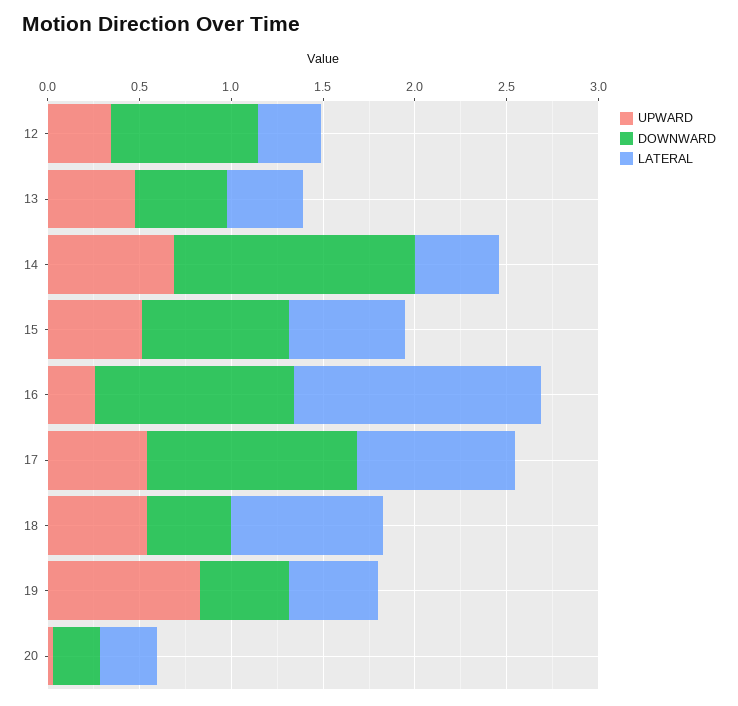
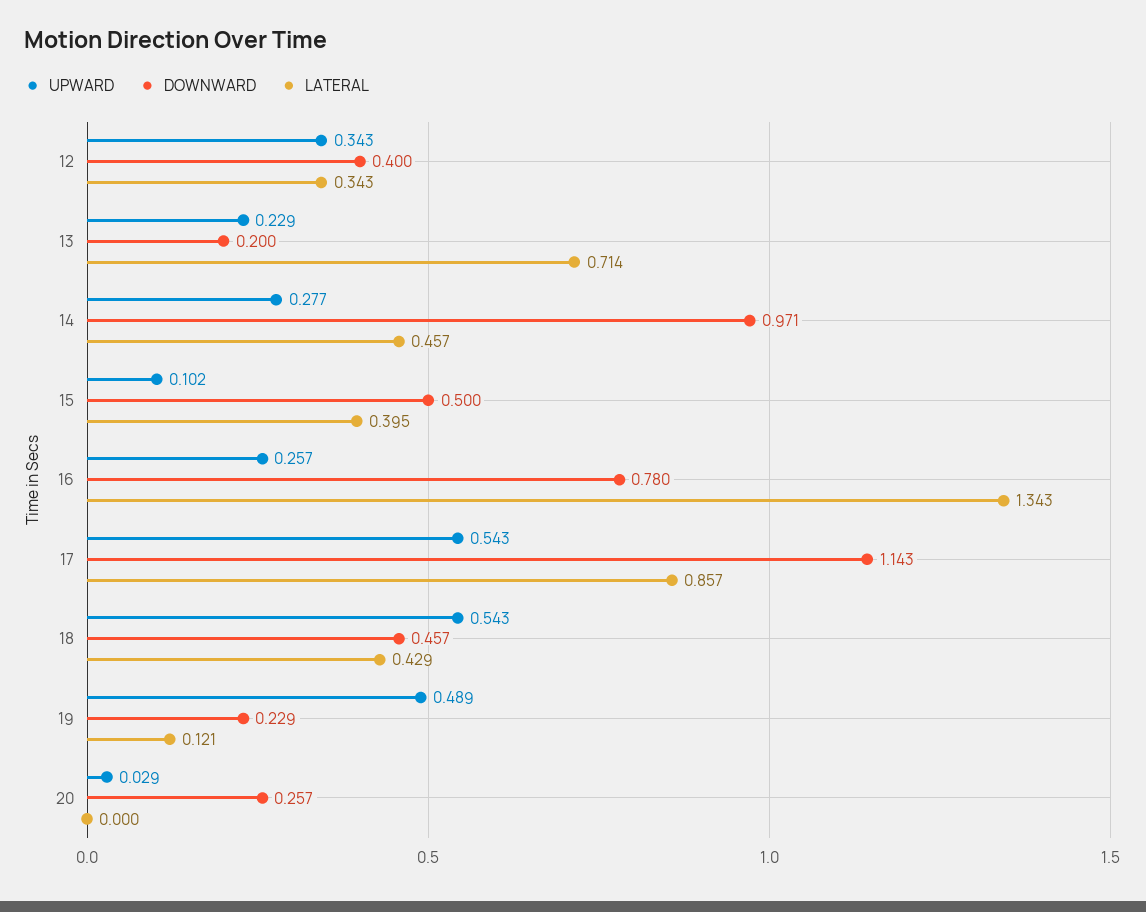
  {
    "UPWARD": {
      "12": 0.343,
-     "13": 0.5,
+     "13": 0.229,
-     "14": 0.7,
+     "14": 0.277,
-     "15": 0.5,
+     "15": 0.102,
      "16": 0.257,
      "17": 0.543,
      "18": 0.543,
-     "19": 0.8,
+     "19": 0.489,
      "20": 0.029
    },
    "DOWNWARD": {
-     "12": 0.8,
+     "12": 0.4,
-     "13": 0.5,
+     "13": 0.2,
-     "14": 1.3,
+     "14": 0.971,
-     "15": 0.8,
+     "15": 0.5,
-     "16": 1.1,
+     "16": 0.78,
      "17": 1.143,
      "18": 0.457,
-     "19": 0.5,
+     "19": 0.229,
      "20": 0.257
    },
    "LATERAL": {
      "12": 0.343,
-     "13": 0.4,
+     "13": 0.714,
      "14": 0.457,
-     "15": 0.6,
+     "15": 0.395,
      "16": 1.343,
      "17": 0.857,
-     "18": 0.8,
+     "18": 0.429,
-     "19": 0.5,
+     "19": 0.121,
-     "20": 0.3
+     "20": 0
    }
  }

